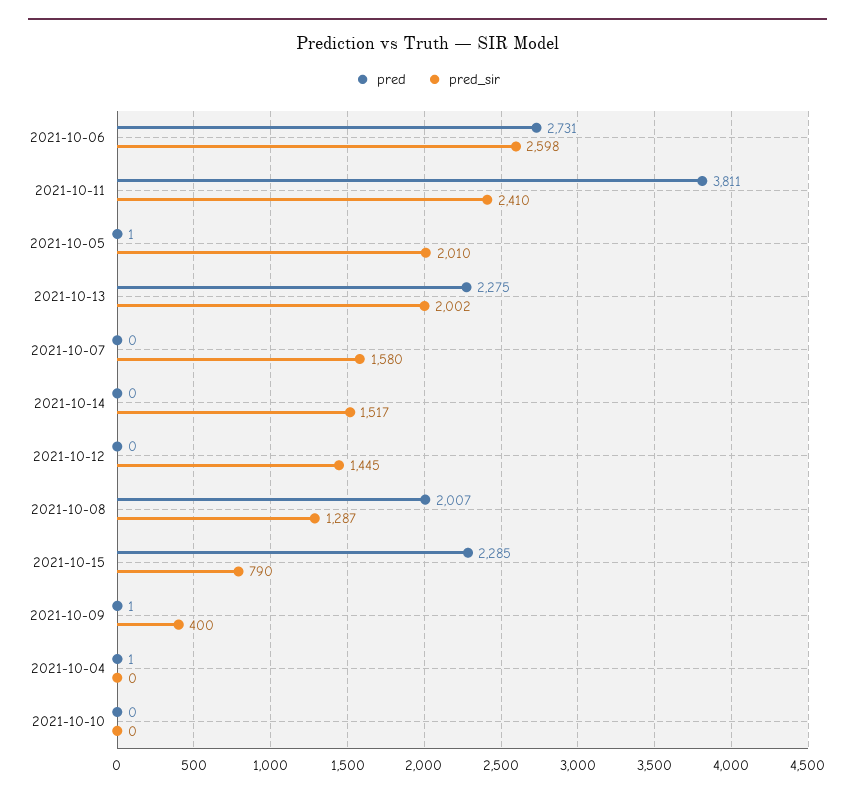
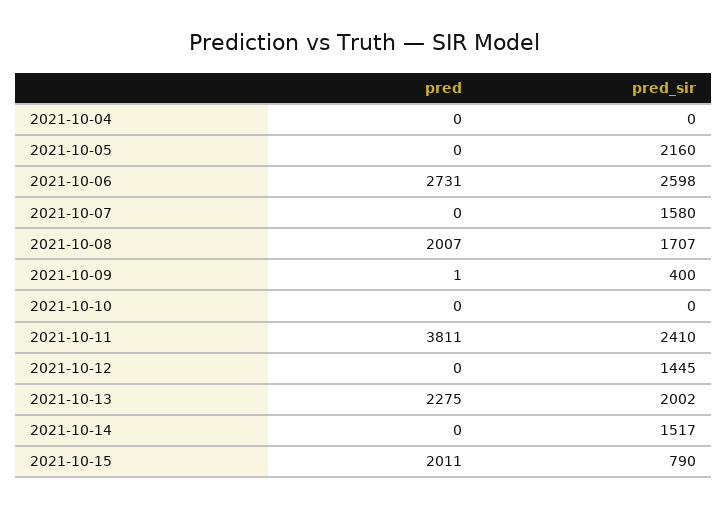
  {
    "pred": {
      "2021-10-06": 2731,
      "2021-10-11": 3811,
-     "2021-10-05": 1,
+     "2021-10-05": 0,
      "2021-10-13": 2275,
      "2021-10-07": 0,
      "2021-10-14": 0,
      "2021-10-12": 0,
      "2021-10-08": 2007,
-     "2021-10-15": 2285,
+     "2021-10-15": 2011,
      "2021-10-09": 1,
-     "2021-10-04": 1,
+     "2021-10-04": 0,
      "2021-10-10": 0
    },
    "pred_sir": {
      "2021-10-06": 2598,
      "2021-10-11": 2410,
-     "2021-10-05": 2010,
+     "2021-10-05": 2160,
      "2021-10-13": 2002,
      "2021-10-07": 1580,
      "2021-10-14": 1517,
      "2021-10-12": 1445,
-     "2021-10-08": 1287,
+     "2021-10-08": 1707,
      "2021-10-15": 790,
      "2021-10-09": 400,
      "2021-10-04": 0,
      "2021-10-10": 0
    }
  }

